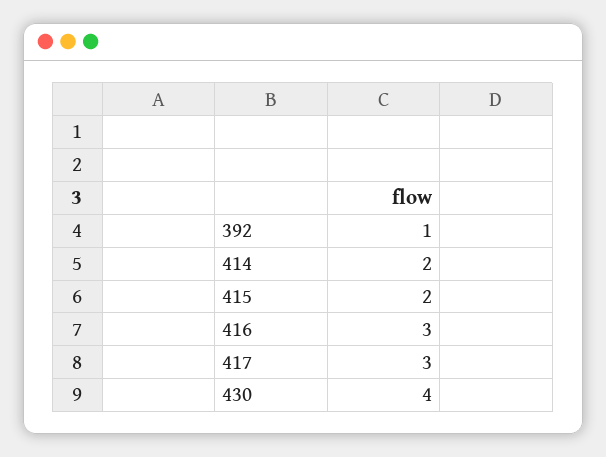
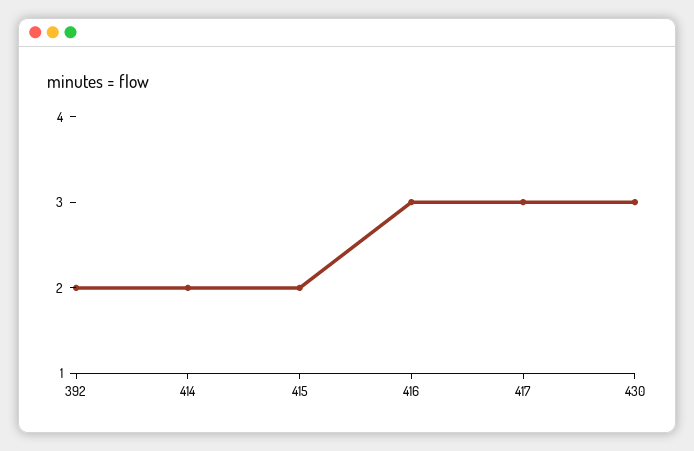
  {
-   "392": 1,
+   "392": 2,
    "414": 2,
    "415": 2,
    "416": 3,
    "417": 3,
-   "430": 4
+   "430": 3
  }

